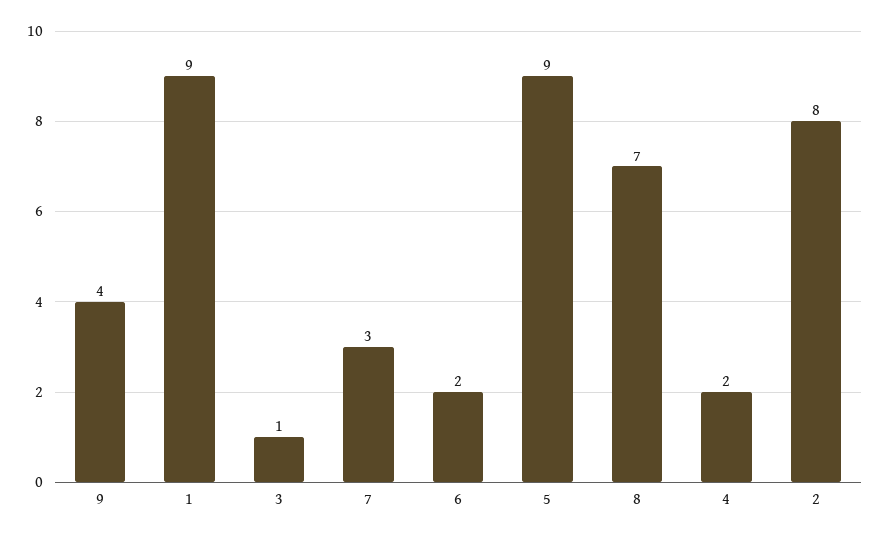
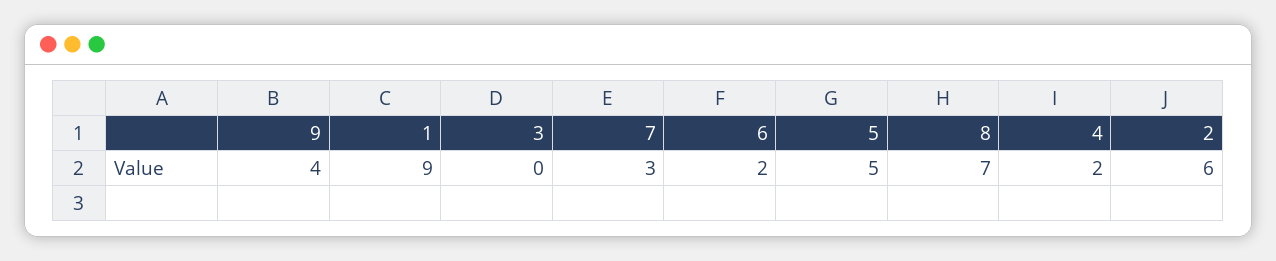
  {
    "9": 4,
    "1": 9,
-   "3": 1,
+   "3": 0,
    "7": 3,
    "6": 2,
-   "5": 9,
+   "5": 5,
    "8": 7,
    "4": 2,
-   "2": 8
+   "2": 6
  }

